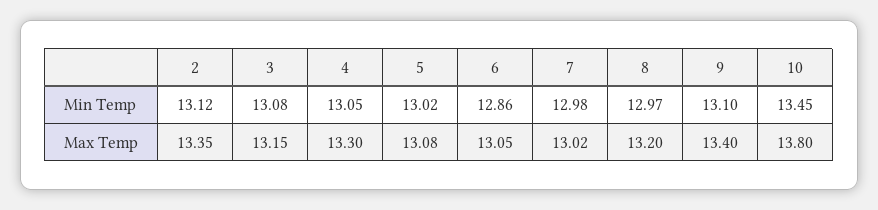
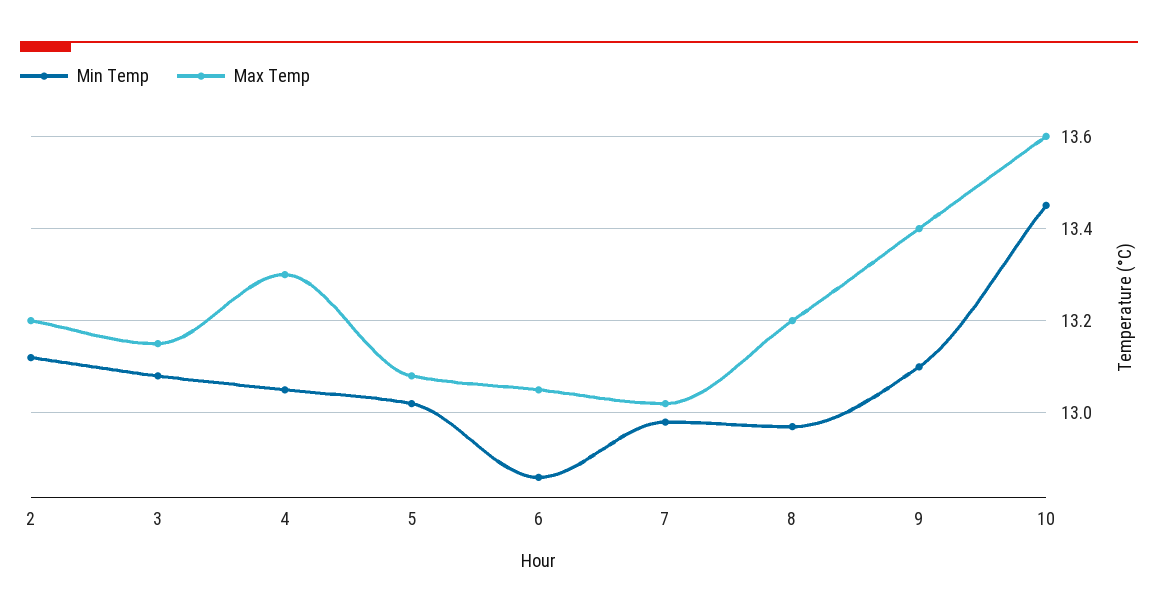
  {
    "Min Temp": {
      "2": 13.12,
      "3": 13.08,
      "4": 13.05,
      "5": 13.02,
      "6": 12.86,
      "7": 12.98,
      "8": 12.97,
      "9": 13.1,
      "10": 13.45
    },
    "Max Temp": {
-     "2": 13.35,
+     "2": 13.2,
      "3": 13.15,
      "4": 13.3,
      "5": 13.08,
      "6": 13.05,
      "7": 13.02,
      "8": 13.2,
      "9": 13.4,
-     "10": 13.8
+     "10": 13.6
    }
  }

